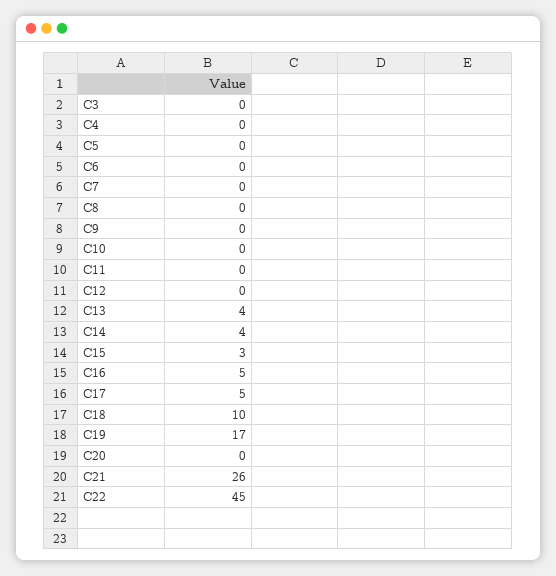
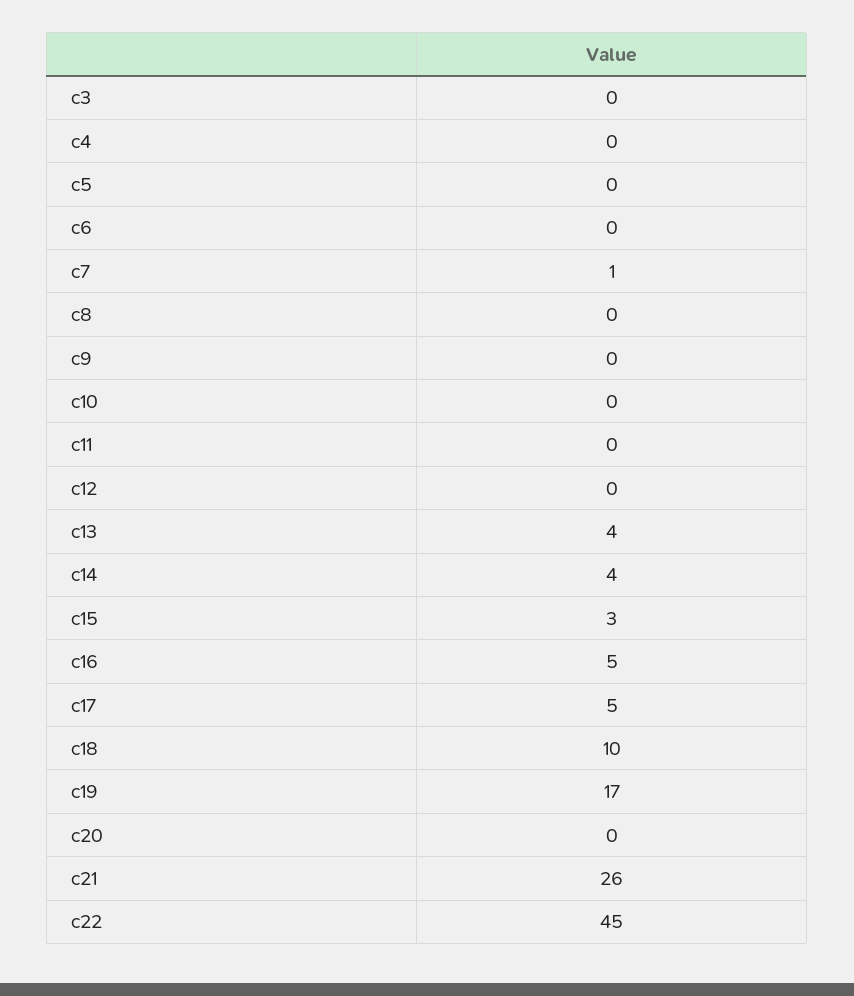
  {
    "C3": 0,
    "C4": 0,
    "C5": 0,
    "C6": 0,
-   "C7": 0,
+   "C7": 1,
    "C8": 0,
    "C9": 0,
    "C10": 0,
    "C11": 0,
    "C12": 0,
    "C13": 4,
    "C14": 4,
    "C15": 3,
    "C16": 5,
    "C17": 5,
    "C18": 10,
    "C19": 17,
    "C20": 0,
    "C21": 26,
    "C22": 45
  }

